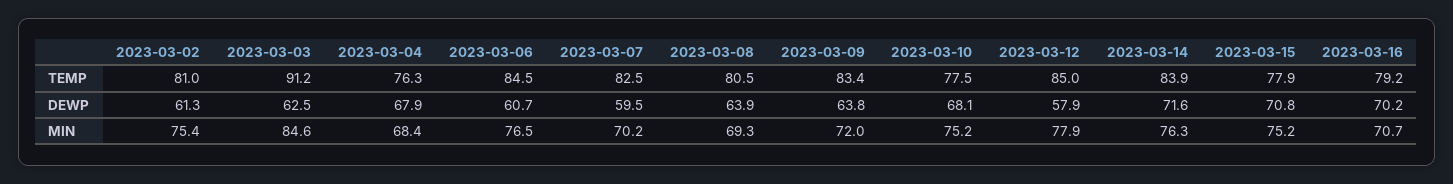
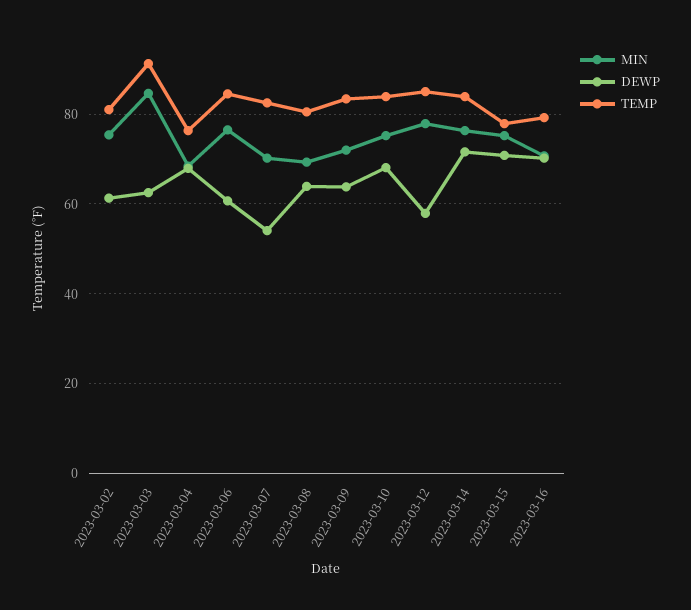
  {
    "TEMP": {
      "2023-03-02": 81,
      "2023-03-03": 91.2,
      "2023-03-04": 76.3,
      "2023-03-06": 84.5,
      "2023-03-07": 82.5,
      "2023-03-08": 80.5,
      "2023-03-09": 83.4,
-     "2023-03-10": 77.5,
+     "2023-03-10": 84,
      "2023-03-12": 85,
      "2023-03-14": 83.9,
      "2023-03-15": 77.9,
      "2023-03-16": 79.2
    },
    "DEWP": {
      "2023-03-02": 61.3,
      "2023-03-03": 62.5,
      "2023-03-04": 67.9,
      "2023-03-06": 60.7,
-     "2023-03-07": 59.5,
+     "2023-03-07": 54,
      "2023-03-08": 63.9,
      "2023-03-09": 63.8,
      "2023-03-10": 68.1,
      "2023-03-12": 57.9,
      "2023-03-14": 71.6,
      "2023-03-15": 70.8,
      "2023-03-16": 70.2
    },
    "MIN": {
      "2023-03-02": 75.4,
      "2023-03-03": 84.6,
      "2023-03-04": 68.4,
      "2023-03-06": 76.5,
      "2023-03-07": 70.2,
      "2023-03-08": 69.3,
      "2023-03-09": 72,
      "2023-03-10": 75.2,
      "2023-03-12": 77.9,
      "2023-03-14": 76.3,
      "2023-03-15": 75.2,
      "2023-03-16": 70.7
    }
  }

